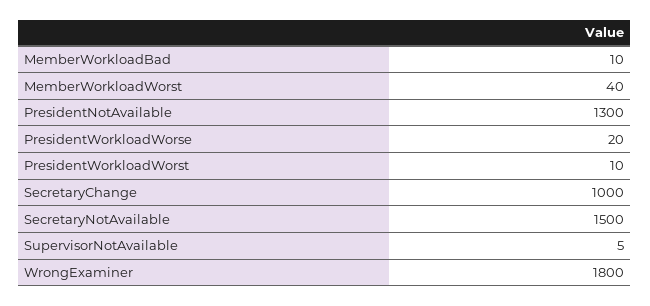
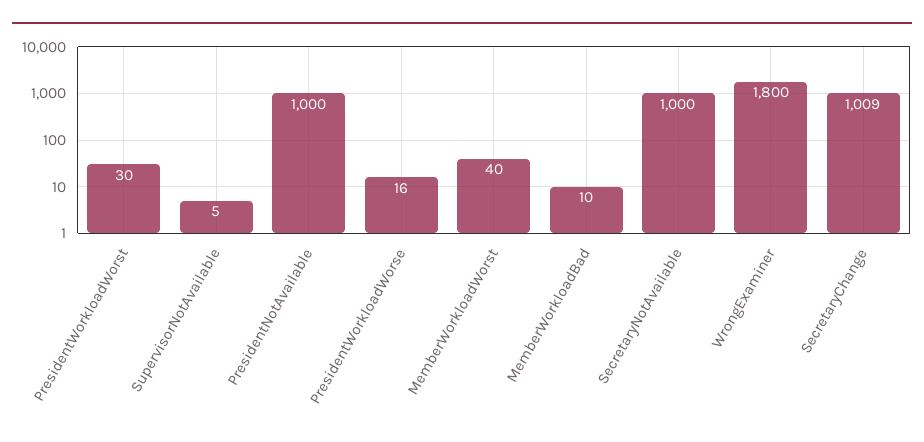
  {
    "MemberWorkloadBad": 10,
    "MemberWorkloadWorst": 40,
-   "PresidentNotAvailable": 1300,
+   "PresidentNotAvailable": 1000,
-   "PresidentWorkloadWorse": 20,
+   "PresidentWorkloadWorse": 16,
-   "PresidentWorkloadWorst": 10,
+   "PresidentWorkloadWorst": 30,
-   "SecretaryChange": 1000,
+   "SecretaryChange": 1009,
-   "SecretaryNotAvailable": 1500,
+   "SecretaryNotAvailable": 1000,
    "SupervisorNotAvailable": 5,
    "WrongExaminer": 1800
  }

